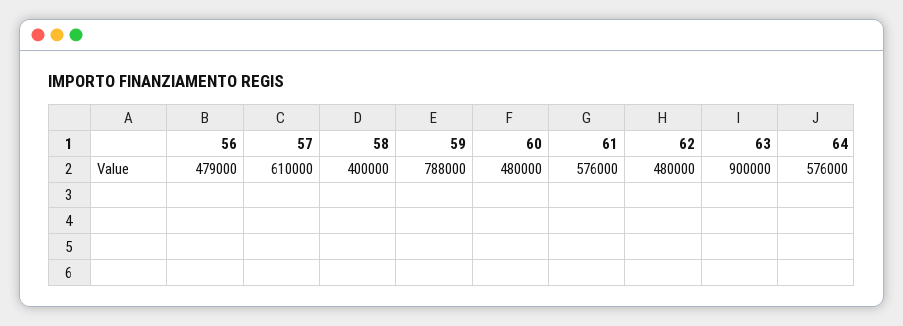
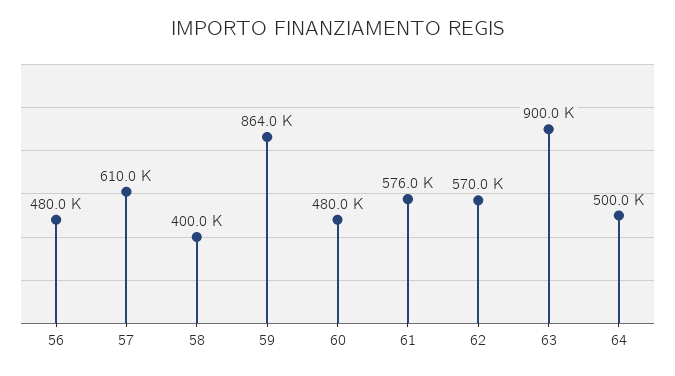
  {
-   "56": 479000,
+   "56": 480000,
    "57": 610000,
    "58": 400000,
-   "59": 788000,
+   "59": 864000,
    "60": 480000,
    "61": 576000,
-   "62": 480000,
+   "62": 570000,
    "63": 900000,
-   "64": 576000
+   "64": 500000
  }

